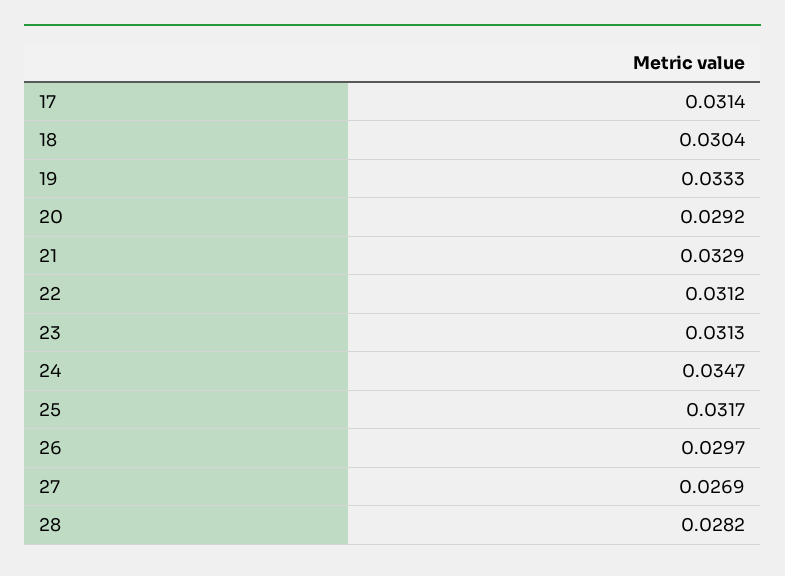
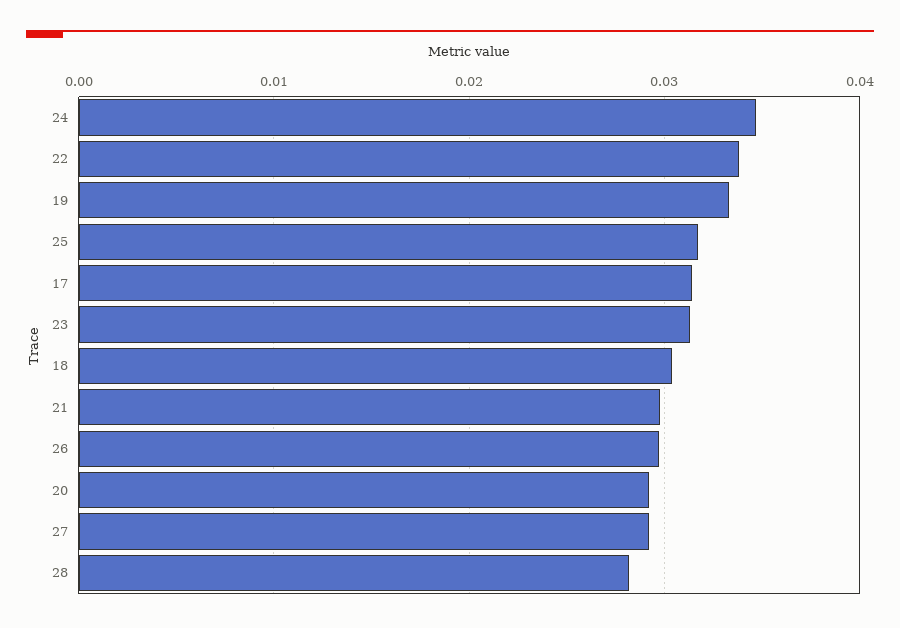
  {
    "17": 0.0314,
    "18": 0.0304,
    "19": 0.0333,
    "20": 0.0292,
-   "21": 0.0329,
+   "21": 0.03,
-   "22": 0.0312,
+   "22": 0.034,
    "23": 0.0313,
    "24": 0.0347,
    "25": 0.0317,
    "26": 0.0297,
-   "27": 0.0269,
+   "27": 0.029,
    "28": 0.0282
  }

